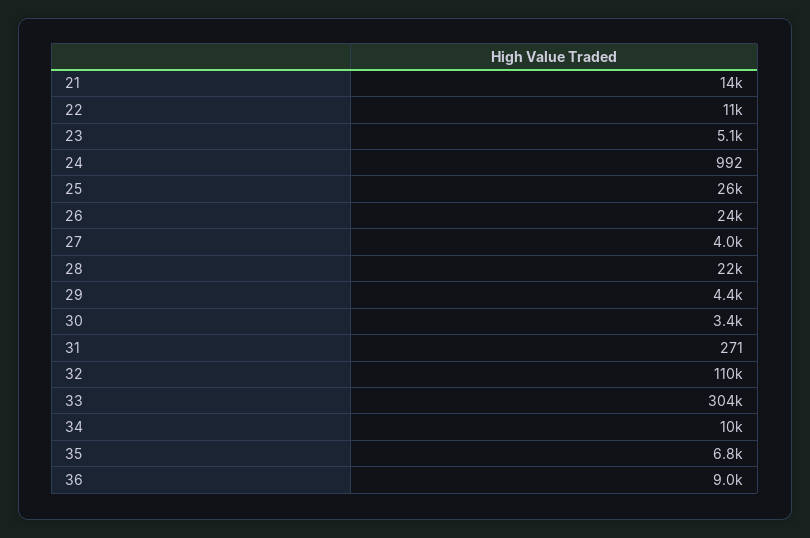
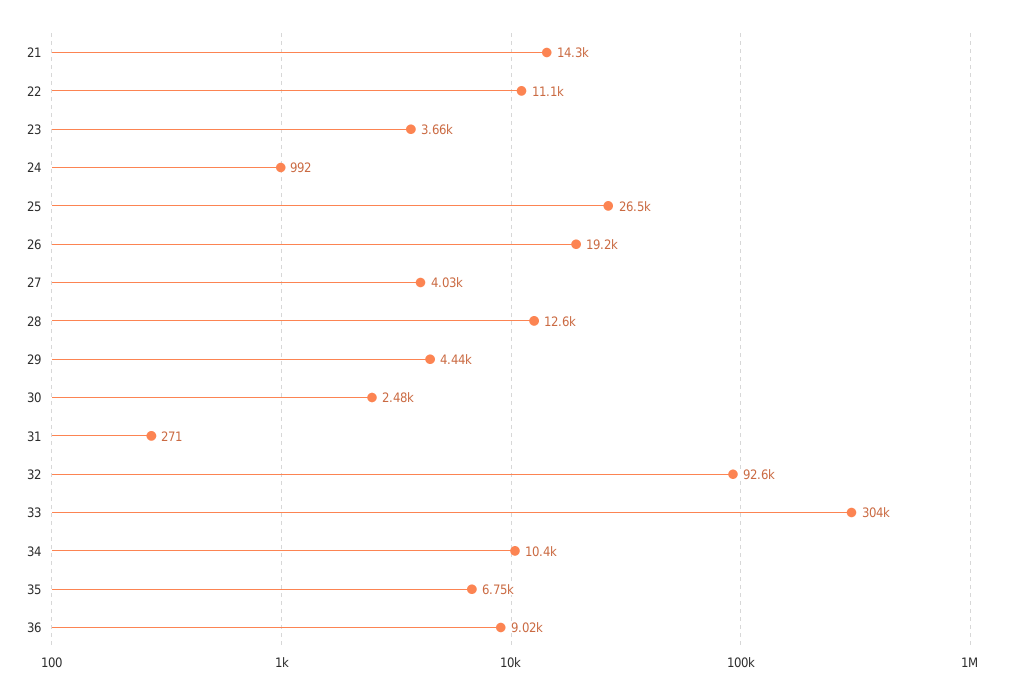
  {
    "21": 14300,
    "22": 11100,
-   "23": 5100,
+   "23": 3660,
    "24": 992,
    "25": 26500,
-   "26": 24000,
+   "26": 19200,
    "27": 4030,
-   "28": 22000,
+   "28": 12600,
    "29": 4440,
-   "30": 3400,
+   "30": 2480,
    "31": 271,
-   "32": 110000,
+   "32": 92600,
    "33": 304000,
    "34": 10400,
    "35": 6750,
    "36": 9020
  }

